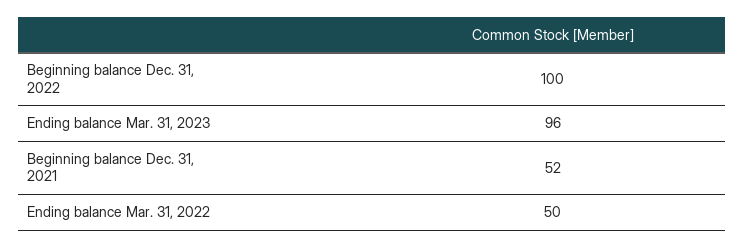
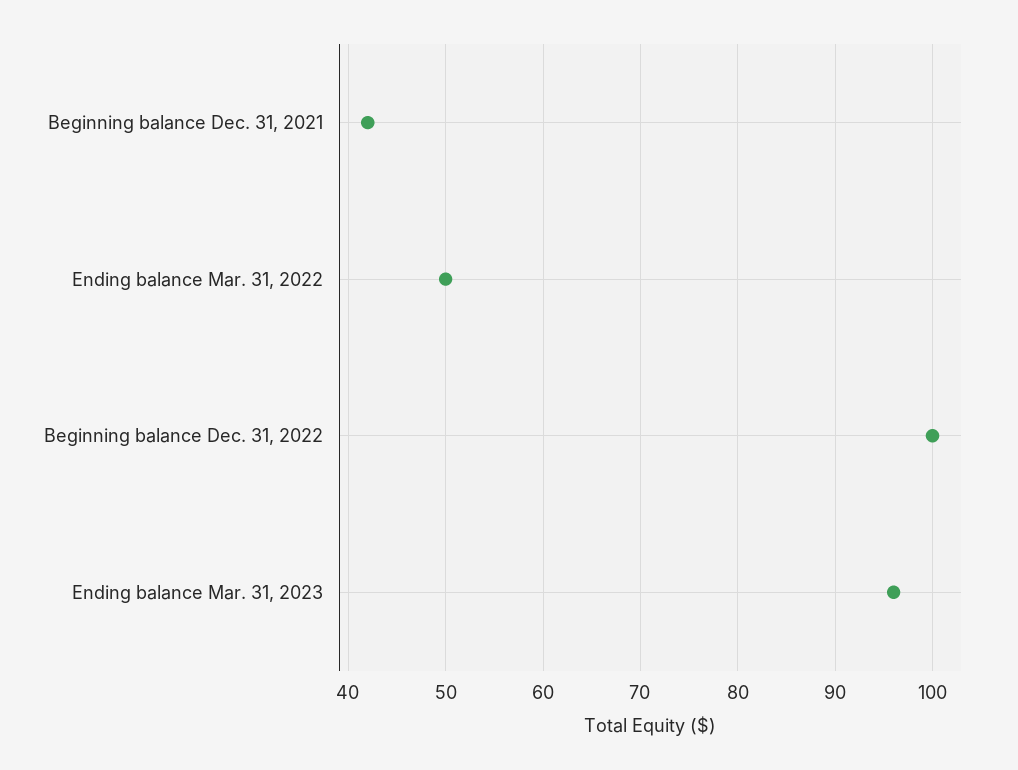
  {
    "Beginning balance Dec. 31, 2022": 100,
    "Ending balance Mar. 31, 2023": 96,
-   "Beginning balance Dec. 31, 2021": 52,
+   "Beginning balance Dec. 31, 2021": 42,
    "Ending balance Mar. 31, 2022": 50
  }

